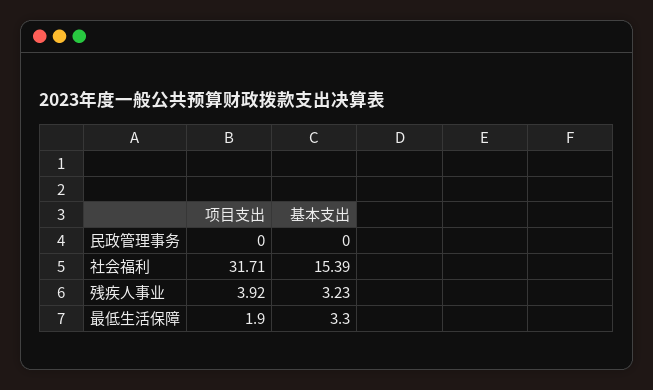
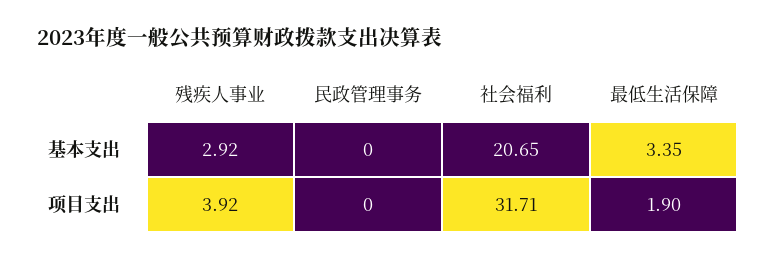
  {
    "项目支出": {
      "民政管理事务": 0,
      "社会福利": 31.71,
      "残疾人事业": 3.92,
      "最低生活保障": 1.9
    },
    "基本支出": {
      "民政管理事务": 0,
-     "社会福利": 15.39,
+     "社会福利": 20.65,
-     "残疾人事业": 3.23,
+     "残疾人事业": 2.92,
-     "最低生活保障": 3.3
+     "最低生活保障": 3.35
    }
  }

